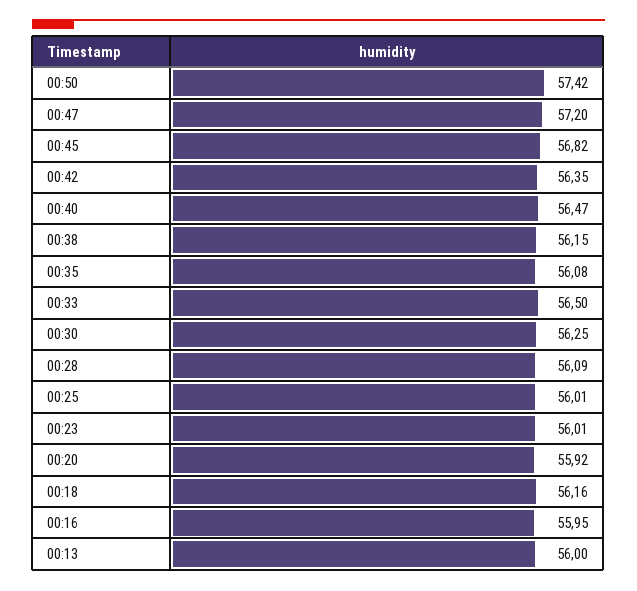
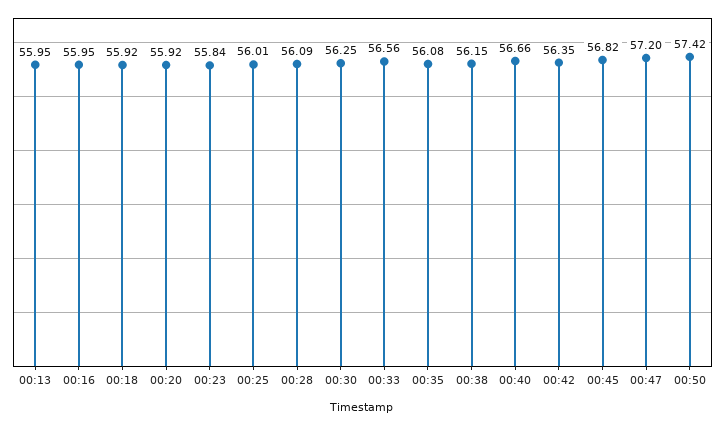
  {
    "00:50": 57.42,
    "00:47": 57.2,
    "00:45": 56.82,
    "00:42": 56.35,
-   "00:40": 56.47,
+   "00:40": 56.66,
    "00:38": 56.15,
    "00:35": 56.08,
-   "00:33": 56.5,
+   "00:33": 56.56,
    "00:30": 56.25,
    "00:28": 56.09,
    "00:25": 56.01,
-   "00:23": 56.01,
+   "00:23": 55.84,
    "00:20": 55.92,
-   "00:18": 56.16,
+   "00:18": 55.92,
    "00:16": 55.95,
-   "00:13": 56
+   "00:13": 55.95
  }

